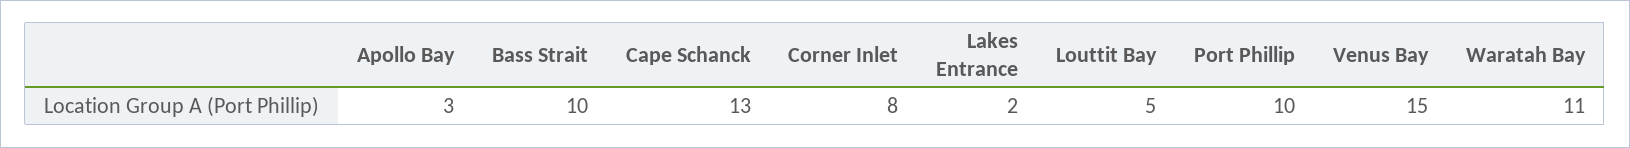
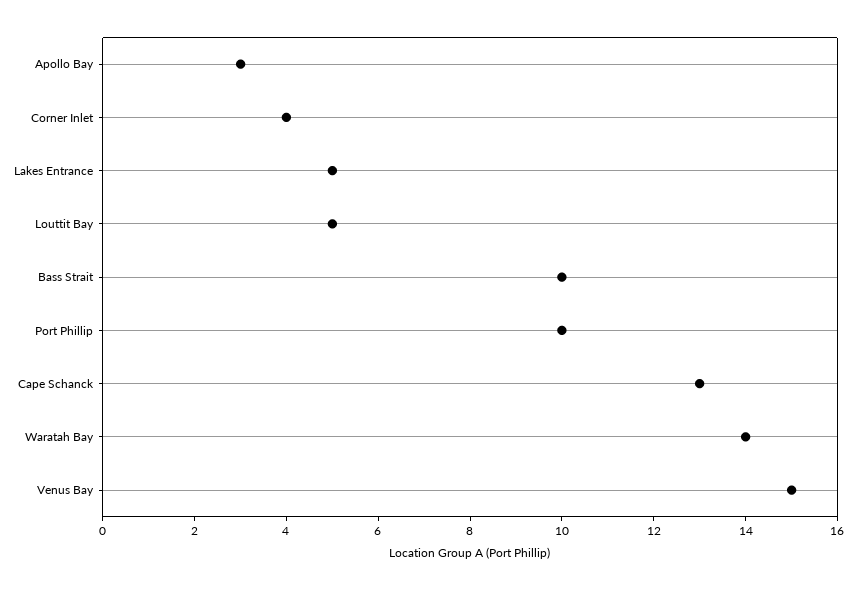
  {
    "Apollo Bay": 3,
    "Bass Strait": 10,
    "Cape Schanck": 13,
-   "Corner Inlet": 8,
+   "Corner Inlet": 4,
-   "Lakes Entrance": 2,
+   "Lakes Entrance": 5,
    "Louttit Bay": 5,
    "Port Phillip": 10,
    "Venus Bay": 15,
-   "Waratah Bay": 11
+   "Waratah Bay": 14
  }

